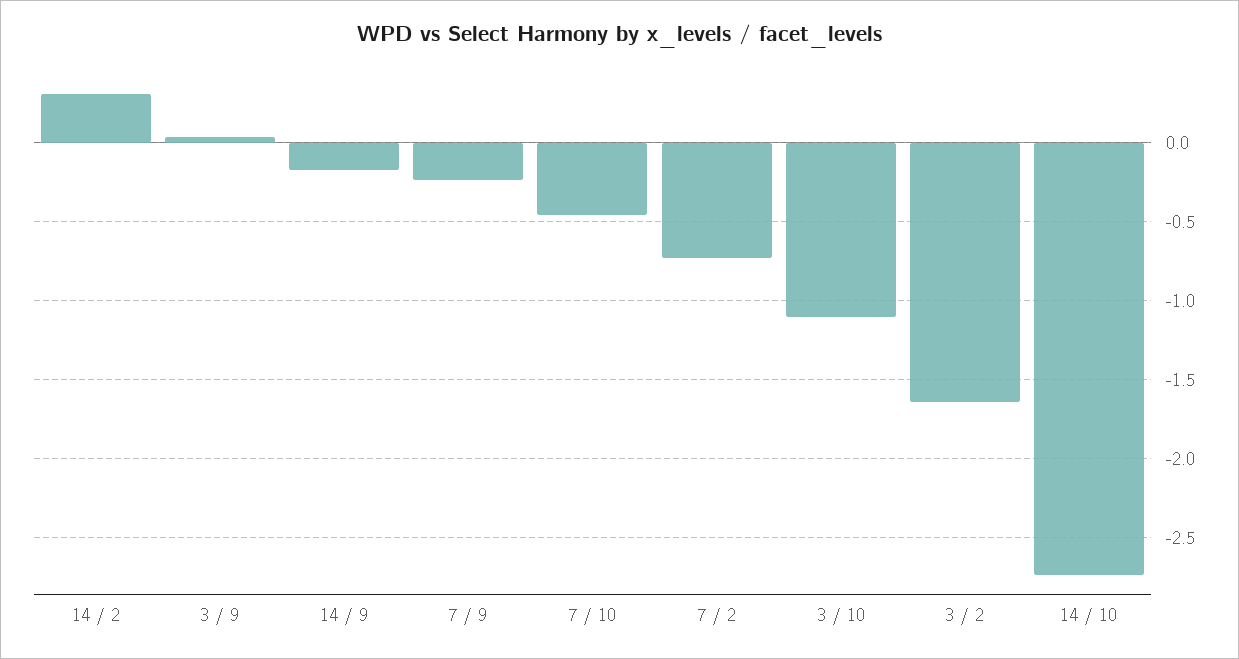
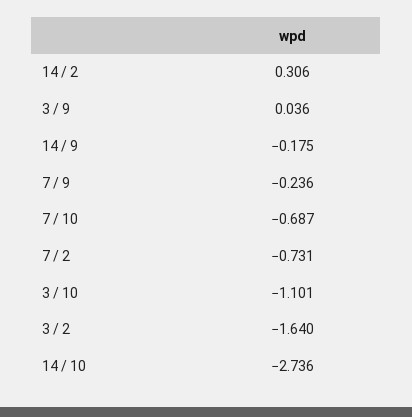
  {
    "14 / 2": 0.306,
    "3 / 9": 0.036,
    "14 / 9": -0.175,
    "7 / 9": -0.236,
-   "7 / 10": -0.45,
+   "7 / 10": -0.687,
    "7 / 2": -0.731,
    "3 / 10": -1.101,
    "3 / 2": -1.64,
    "14 / 10": -2.736
  }

